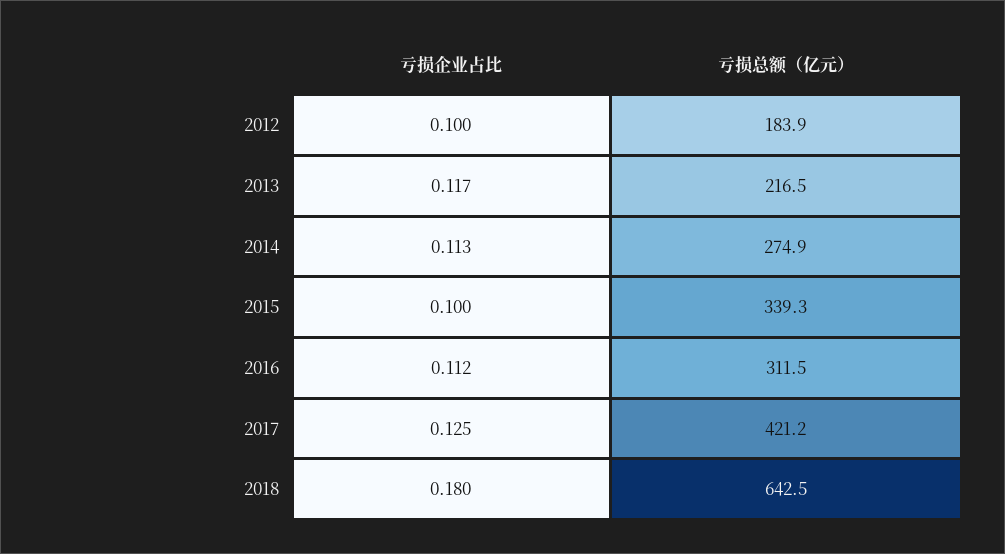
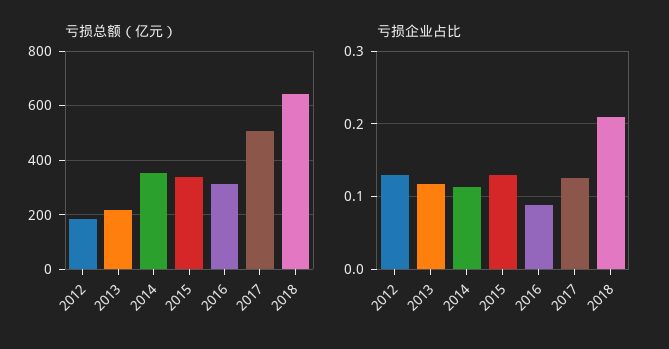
  {
    "亏损企业占比": {
-     "2012": 0.1,
+     "2012": 0.13,
      "2013": 0.117,
      "2014": 0.113,
-     "2015": 0.1,
+     "2015": 0.13,
-     "2016": 0.112,
+     "2016": 0.09,
      "2017": 0.125,
-     "2018": 0.18
+     "2018": 0.21
    },
    "亏损总额（亿元）": {
      "2012": 183.9,
      "2013": 216.5,
-     "2014": 274.9,
+     "2014": 350,
      "2015": 339.3,
      "2016": 311.5,
-     "2017": 421.2,
+     "2017": 500,
      "2018": 642.5
    }
  }

